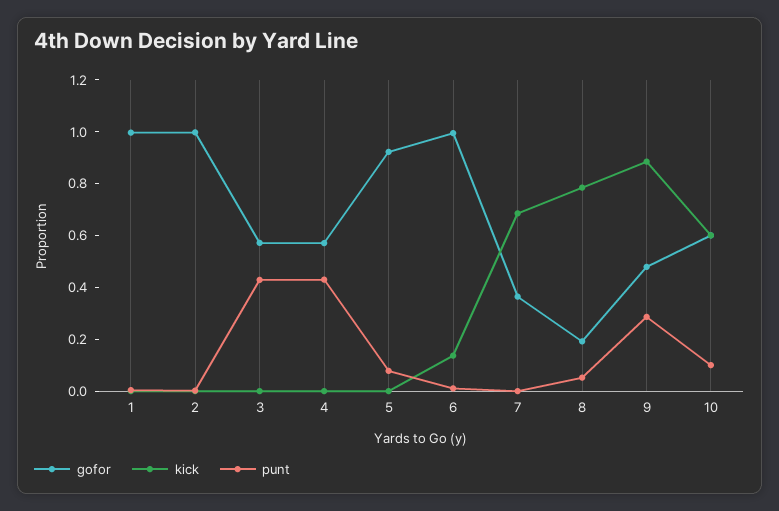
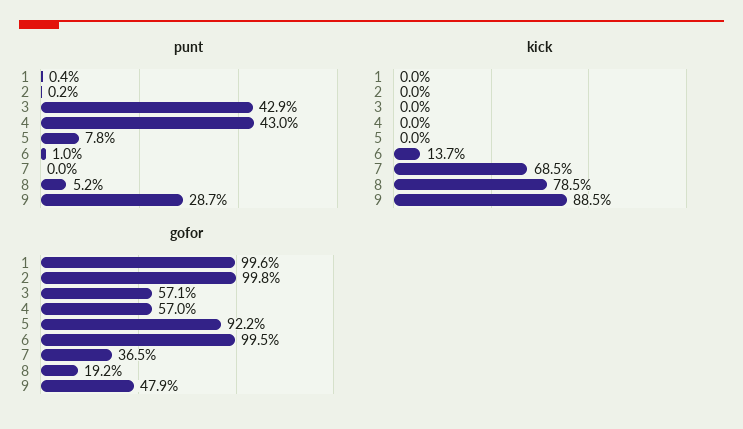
  {
    "gofor": {
      "1": 0.996,
      "2": 0.998,
      "3": 0.571,
      "4": 0.57,
      "5": 0.922,
      "6": 0.995,
      "7": 0.365,
      "8": 0.192,
-     "9": 0.479,
+     "9": 0.479
-     "10": 0.6
    },
    "kick": {
      "1": 0,
      "2": 0,
      "3": 0,
      "4": 0,
      "5": 0,
      "6": 0.137,
      "7": 0.685,
      "8": 0.785,
-     "9": 0.885,
+     "9": 0.885
-     "10": 0.6
    },
    "punt": {
      "1": 0.004,
      "2": 0.002,
      "3": 0.429,
      "4": 0.43,
      "5": 0.078,
      "6": 0.01,
      "7": 0,
      "8": 0.052,
-     "9": 0.287,
+     "9": 0.287
-     "10": 0.1
    }
  }

